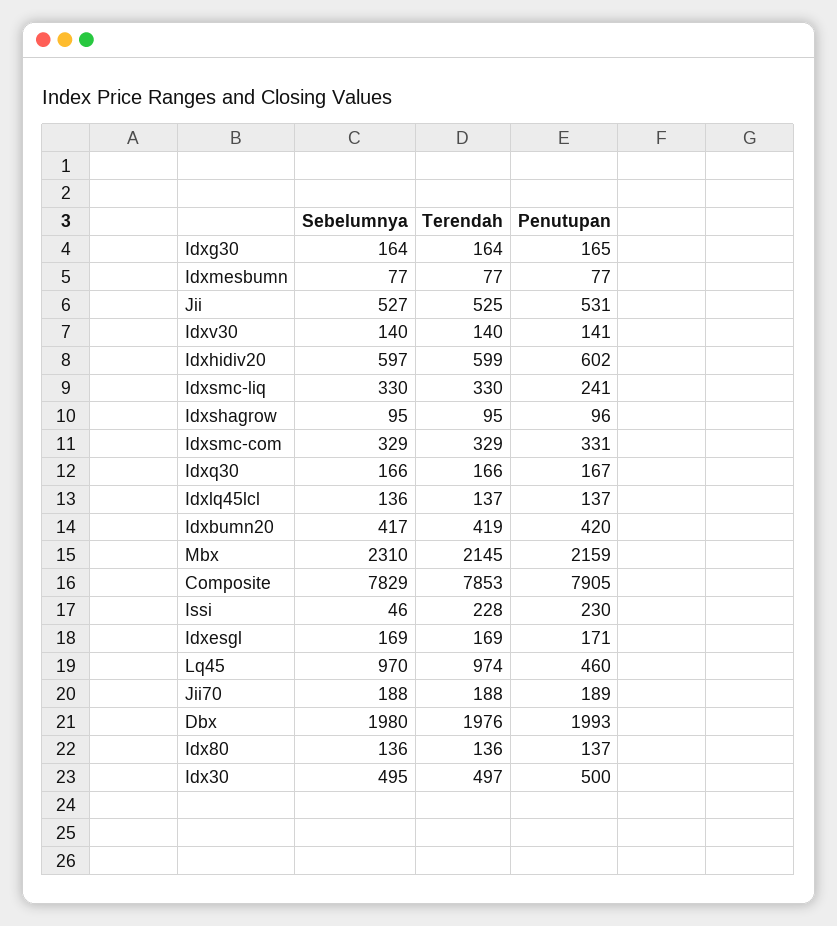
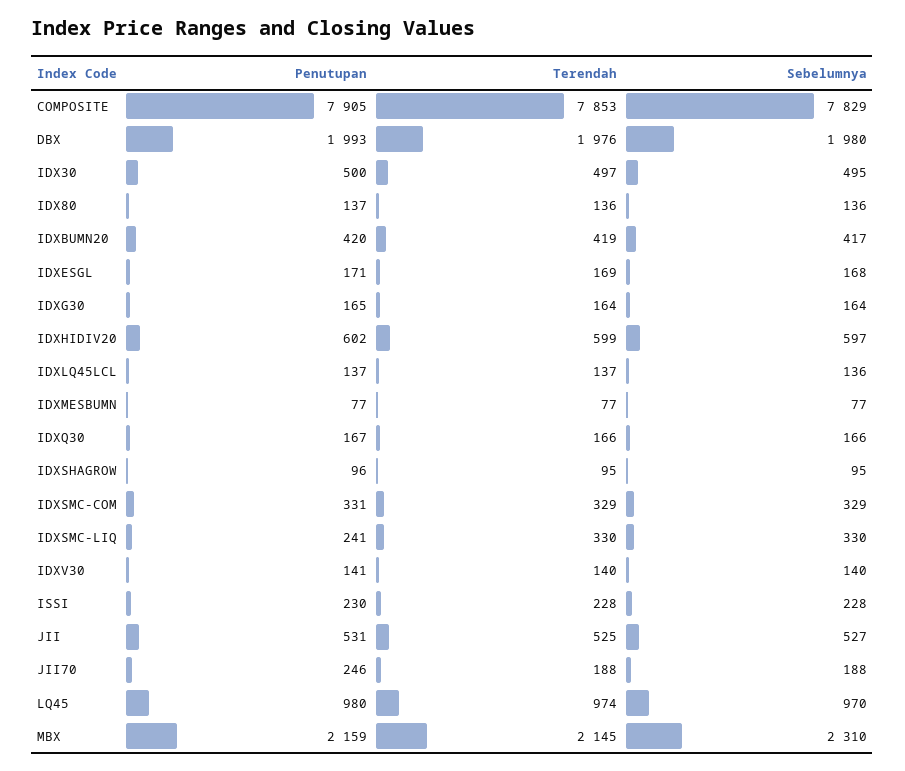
  {
    "Sebelumnya": {
      "Idxg30": 164,
      "Idxmesbumn": 77,
      "Jii": 527,
      "Idxv30": 140,
      "Idxhidiv20": 597,
      "Idxsmc-liq": 330,
      "Idxshagrow": 95,
      "Idxsmc-com": 329,
      "Idxq30": 166,
      "Idxlq45lcl": 136,
      "Idxbumn20": 417,
      "Mbx": 2310,
      "Composite": 7829,
-     "Issi": 46,
+     "Issi": 228,
-     "Idxesgl": 169,
+     "Idxesgl": 168,
      "Lq45": 970,
      "Jii70": 188,
      "Dbx": 1980,
      "Idx80": 136,
      "Idx30": 495
    },
    "Terendah": {
      "Idxg30": 164,
      "Idxmesbumn": 77,
      "Jii": 525,
      "Idxv30": 140,
      "Idxhidiv20": 599,
      "Idxsmc-liq": 330,
      "Idxshagrow": 95,
      "Idxsmc-com": 329,
      "Idxq30": 166,
      "Idxlq45lcl": 137,
      "Idxbumn20": 419,
      "Mbx": 2145,
      "Composite": 7853,
      "Issi": 228,
      "Idxesgl": 169,
      "Lq45": 974,
      "Jii70": 188,
      "Dbx": 1976,
      "Idx80": 136,
      "Idx30": 497
    },
    "Penutupan": {
      "Idxg30": 165,
      "Idxmesbumn": 77,
      "Jii": 531,
      "Idxv30": 141,
      "Idxhidiv20": 602,
      "Idxsmc-liq": 241,
      "Idxshagrow": 96,
      "Idxsmc-com": 331,
      "Idxq30": 167,
      "Idxlq45lcl": 137,
      "Idxbumn20": 420,
      "Mbx": 2159,
      "Composite": 7905,
      "Issi": 230,
      "Idxesgl": 171,
-     "Lq45": 460,
+     "Lq45": 980,
-     "Jii70": 189,
+     "Jii70": 246,
      "Dbx": 1993,
      "Idx80": 137,
      "Idx30": 500
    }
  }

